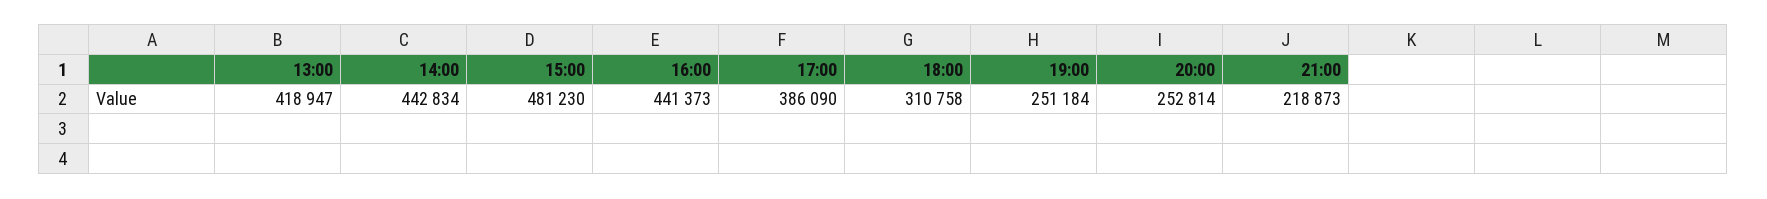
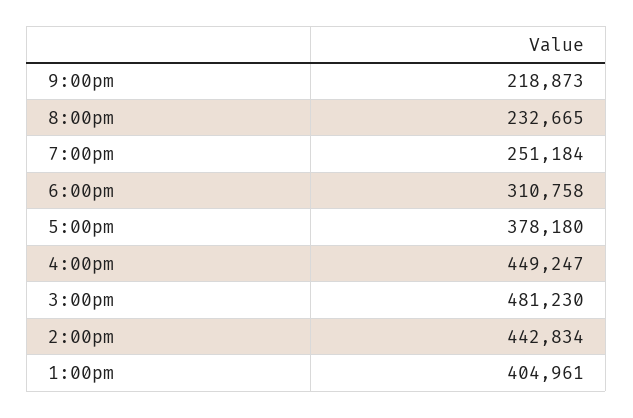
  {
-   "13:00": 418947,
+   "13:00": 404961,
    "14:00": 442834,
    "15:00": 481230,
-   "16:00": 441373,
+   "16:00": 449247,
-   "17:00": 386090,
+   "17:00": 378180,
    "18:00": 310758,
    "19:00": 251184,
-   "20:00": 252814,
+   "20:00": 232665,
    "21:00": 218873
  }

